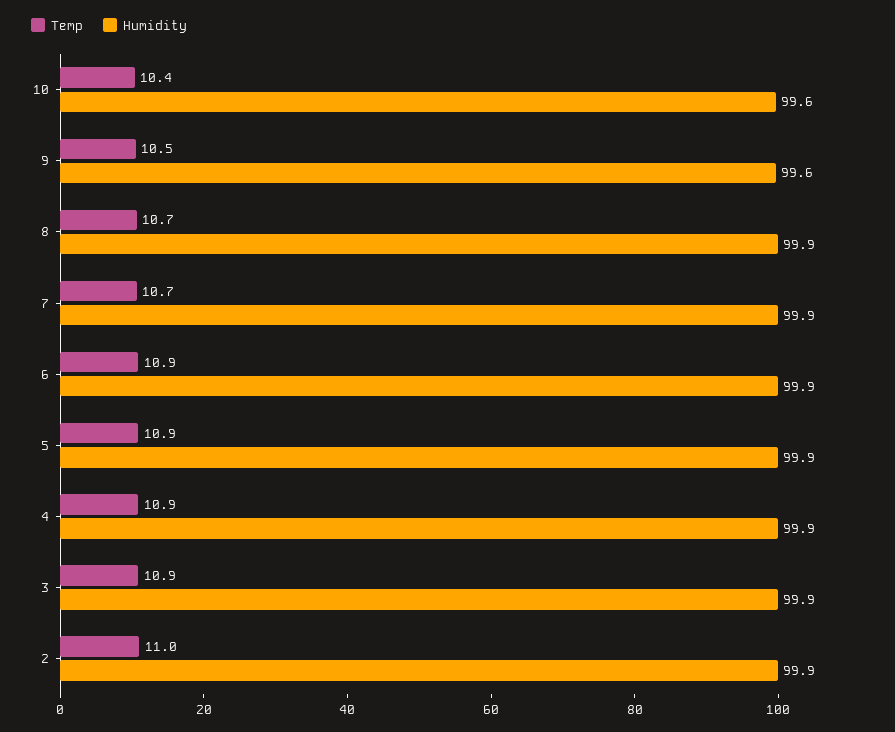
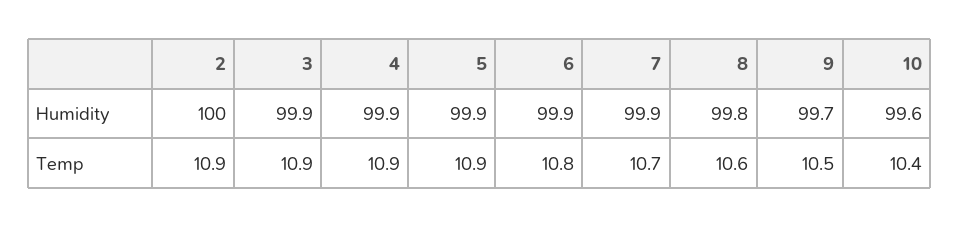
  {
    "Temp": {
      "10": 10.4,
      "9": 10.5,
-     "8": 10.7,
+     "8": 10.6,
      "7": 10.7,
-     "6": 10.9,
+     "6": 10.8,
      "5": 10.9,
      "4": 10.9,
      "3": 10.9,
-     "2": 11
+     "2": 10.9
    },
    "Humidity": {
      "10": 99.6,
-     "9": 99.6,
+     "9": 99.7,
-     "8": 99.9,
+     "8": 99.8,
      "7": 99.9,
      "6": 99.9,
      "5": 99.9,
      "4": 99.9,
      "3": 99.9,
-     "2": 99.9
+     "2": 100
    }
  }

